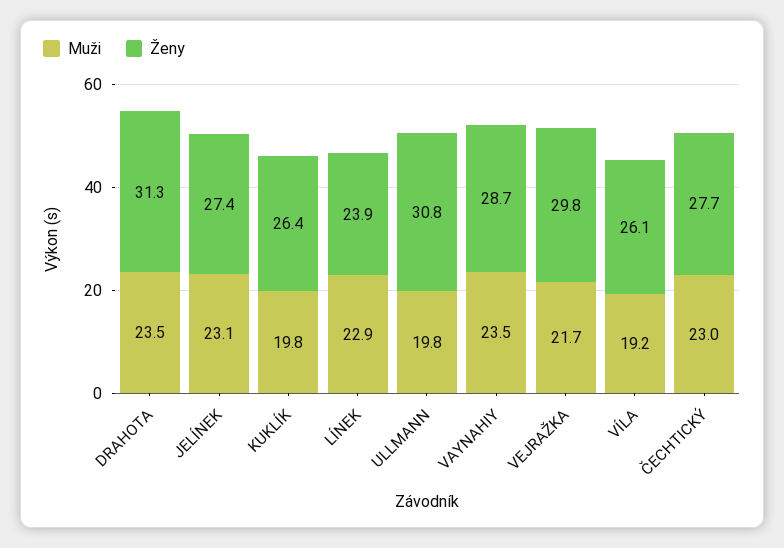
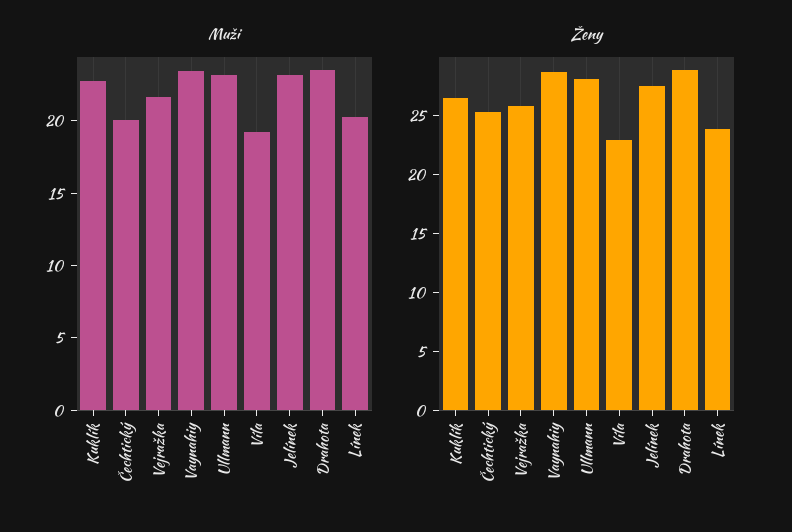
  {
    "Muži": {
      "DRAHOTA": 23.5,
      "JELÍNEK": 23.1,
-     "KUKLÍK": 19.8,
+     "KUKLÍK": 23,
-     "LÍNEK": 22.9,
+     "LÍNEK": 20,
-     "ULLMANN": 19.8,
+     "ULLMANN": 23,
      "VAYNAHIY": 23.5,
      "VEJRAŽKA": 21.7,
      "VÍLA": 19.2,
-     "ČECHTICKÝ": 23
+     "ČECHTICKÝ": 20
    },
    "Ženy": {
-     "DRAHOTA": 31.3,
+     "DRAHOTA": 29,
      "JELÍNEK": 27.4,
      "KUKLÍK": 26.4,
      "LÍNEK": 23.9,
-     "ULLMANN": 30.8,
+     "ULLMANN": 28,
      "VAYNAHIY": 28.7,
-     "VEJRAŽKA": 29.8,
+     "VEJRAŽKA": 26,
-     "VÍLA": 26.1,
+     "VÍLA": 23,
-     "ČECHTICKÝ": 27.7
+     "ČECHTICKÝ": 25
    }
  }

